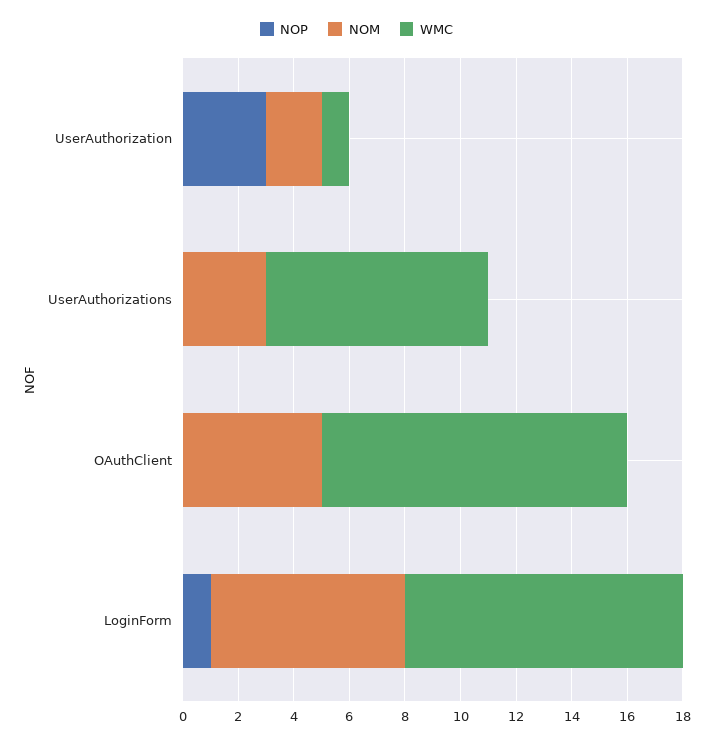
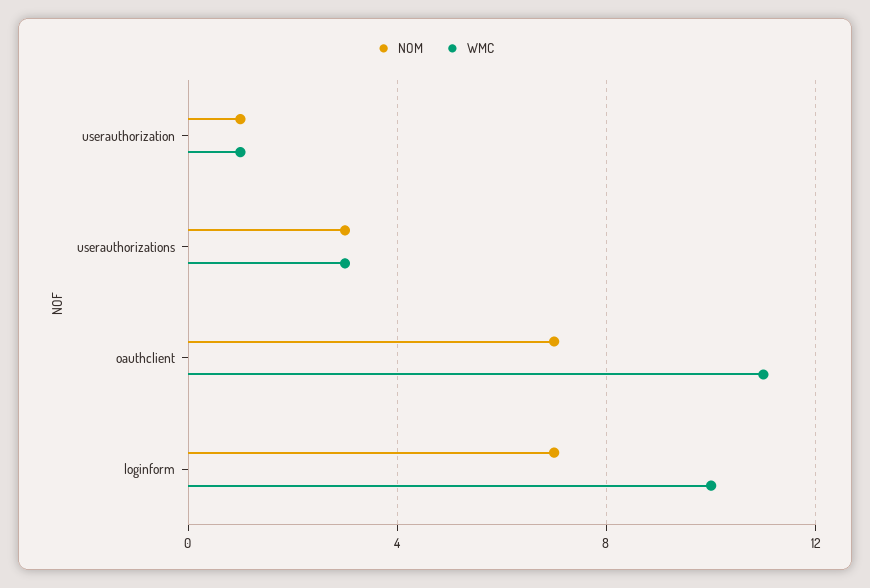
  {
-   "NOP": {
-     "UserAuthorization": 3,
-     "UserAuthorizations": 0,
-     "OAuthClient": 0,
-     "LoginForm": 1
-   },
    "NOM": {
-     "UserAuthorization": 2,
+     "UserAuthorization": 1,
      "UserAuthorizations": 3,
-     "OAuthClient": 5,
+     "OAuthClient": 7,
      "LoginForm": 7
    },
    "WMC": {
      "UserAuthorization": 1,
-     "UserAuthorizations": 8,
+     "UserAuthorizations": 3,
      "OAuthClient": 11,
      "LoginForm": 10
    }
  }

